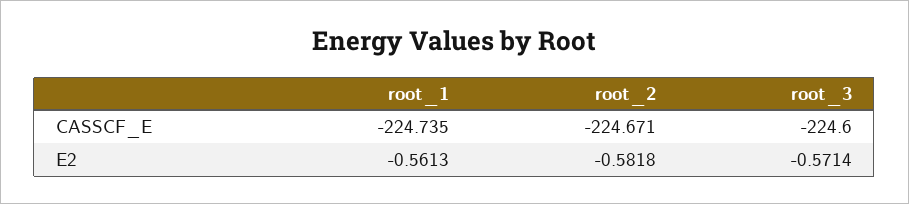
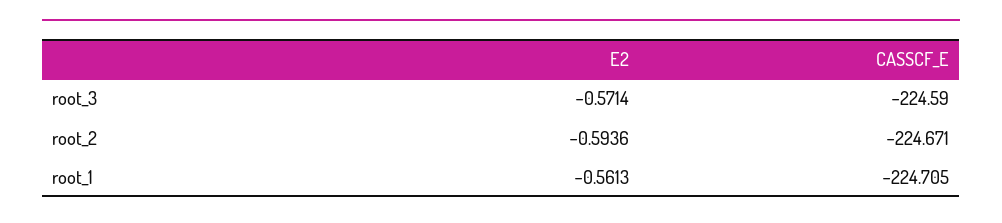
  {
    "root_1": {
-     "CASSCF_E": -224.735,
+     "CASSCF_E": -224.705,
      "E2": -0.5613
    },
    "root_2": {
      "CASSCF_E": -224.671,
-     "E2": -0.5818
+     "E2": -0.5936
    },
    "root_3": {
-     "CASSCF_E": -224.6,
+     "CASSCF_E": -224.59,
      "E2": -0.5714
    }
  }

